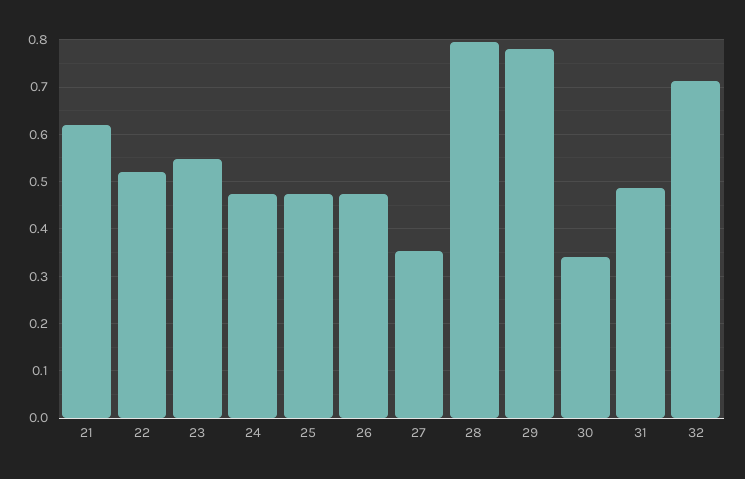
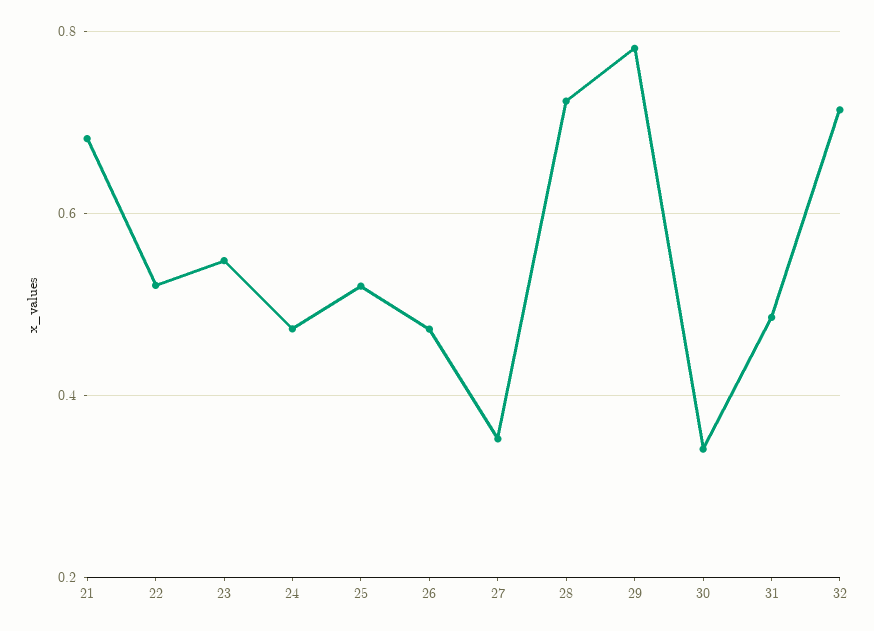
  {
-   "21": 0.62,
+   "21": 0.68,
    "22": 0.52,
    "23": 0.54,
    "24": 0.48,
-   "25": 0.48,
+   "25": 0.52,
    "26": 0.48,
    "27": 0.36,
-   "28": 0.8,
+   "28": 0.72,
    "29": 0.78,
    "30": 0.34,
    "31": 0.48,
    "32": 0.72
  }

